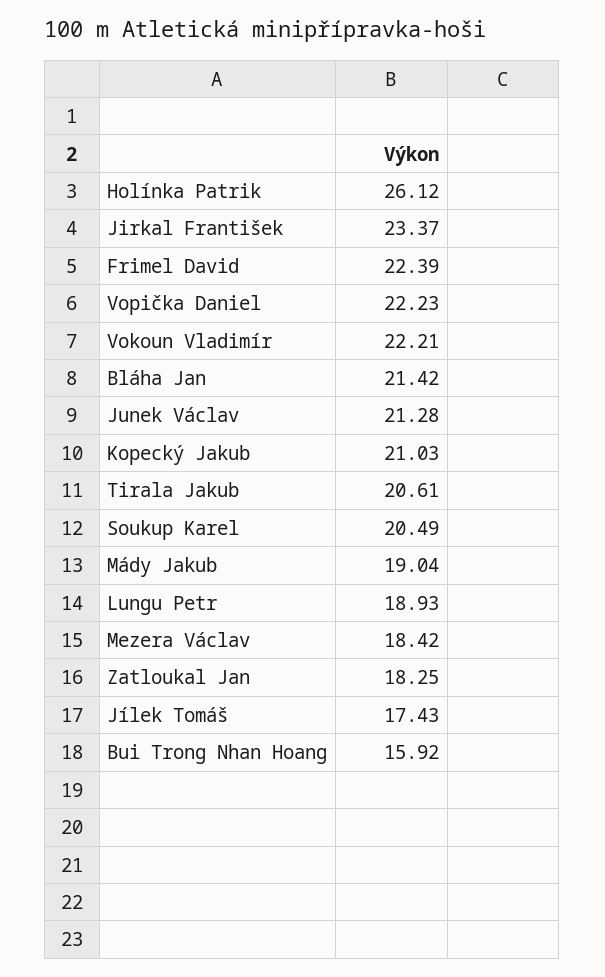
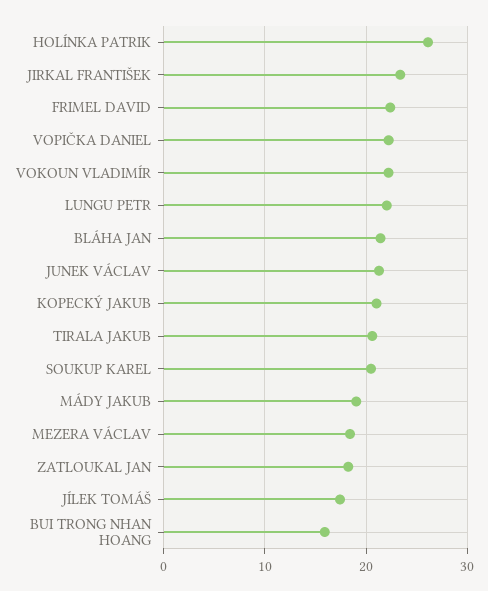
  {
    "Holínka Patrik": 26.12,
    "Jirkal František": 23.37,
    "Frimel David": 22.39,
    "Vopička Daniel": 22.23,
    "Vokoun Vladimír": 22.21,
    "Bláha Jan": 21.42,
    "Junek Václav": 21.28,
    "Kopecký Jakub": 21.03,
    "Tirala Jakub": 20.61,
    "Soukup Karel": 20.49,
    "Mády Jakub": 19.04,
-   "Lungu Petr": 18.93,
+   "Lungu Petr": 22,
    "Mezera Václav": 18.42,
    "Zatloukal Jan": 18.25,
    "Jílek Tomáš": 17.43,
    "Bui Trong Nhan Hoang": 15.92
  }

